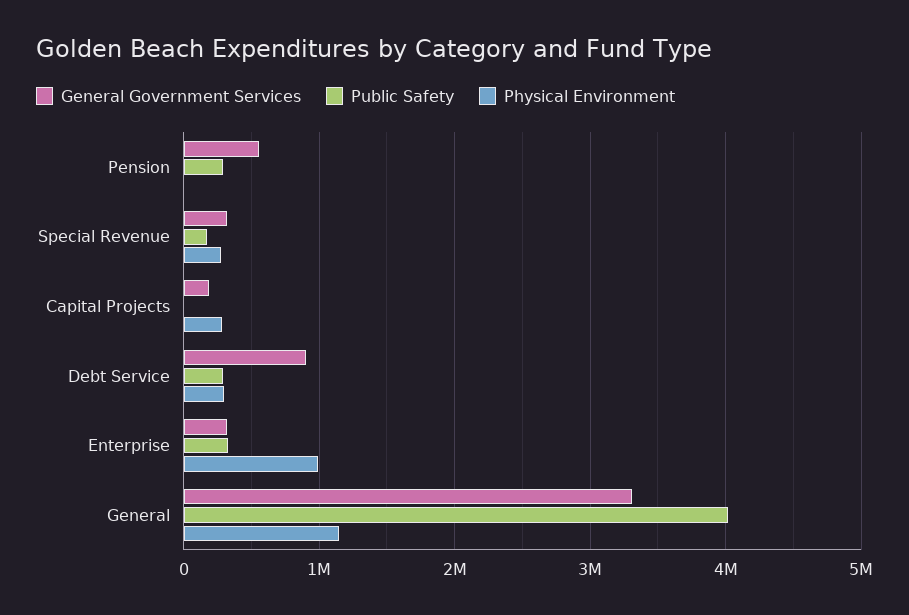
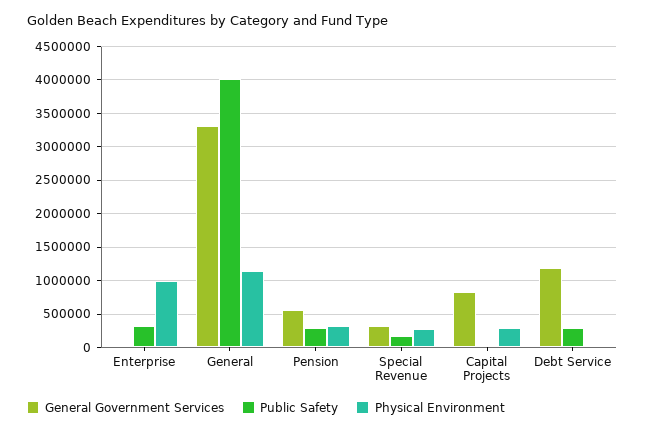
  {
    "General Government Services": {
      "Pension": 600000,
      "Special Revenue": 300000,
-     "Capital Projects": 200000,
+     "Capital Projects": 800000,
-     "Debt Service": 900000,
+     "Debt Service": 1200000,
-     "Enterprise": 300000,
+     "Enterprise": 0,
      "General": 3300000
    },
    "Public Safety": {
      "Pension": 300000,
      "Special Revenue": 200000,
      "Capital Projects": 0,
      "Debt Service": 300000,
      "Enterprise": 300000,
      "General": 4000000
    },
    "Physical Environment": {
-     "Pension": 0,
+     "Pension": 300000,
      "Special Revenue": 300000,
      "Capital Projects": 300000,
-     "Debt Service": 300000,
+     "Debt Service": 0,
      "Enterprise": 1000000,
      "General": 1100000
    }
  }

